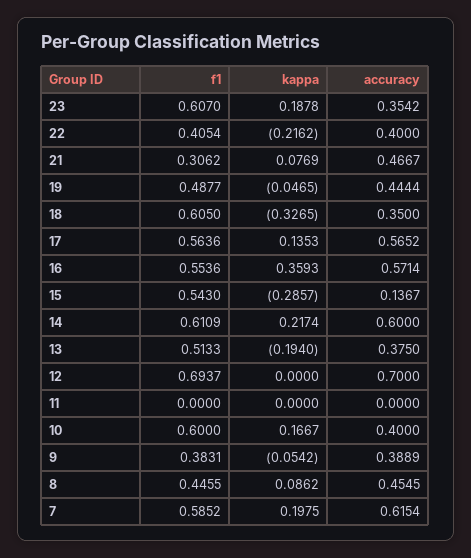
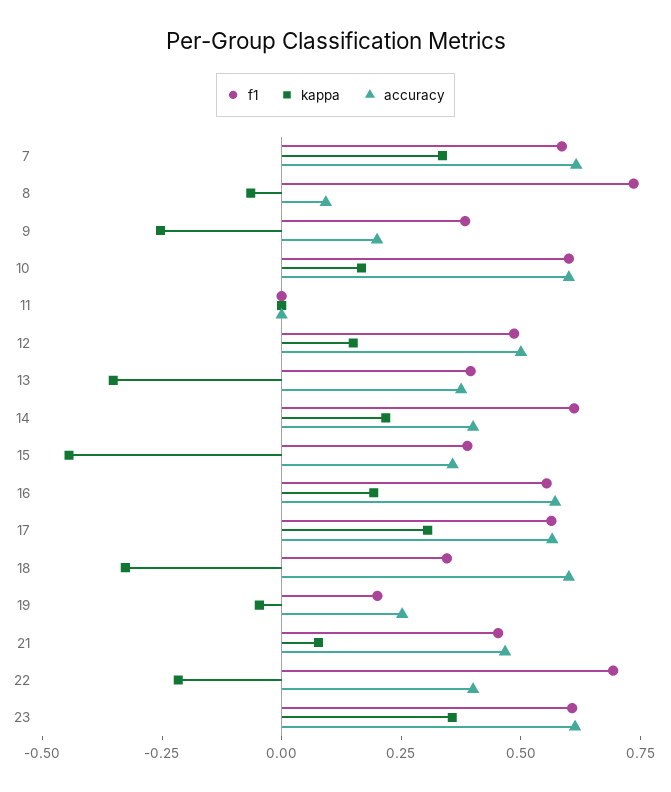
  {
    "f1": {
      "23": 0.607,
-     "22": 0.4054,
+     "22": 0.7,
-     "21": 0.3062,
+     "21": 0.45,
-     "19": 0.4877,
+     "19": 0.2,
-     "18": 0.605,
+     "18": 0.35,
      "17": 0.5636,
      "16": 0.5536,
-     "15": 0.543,
+     "15": 0.4,
      "14": 0.6109,
-     "13": 0.5133,
+     "13": 0.4,
-     "12": 0.6937,
+     "12": 0.5,
      "11": 0,
      "10": 0.6,
      "9": 0.3831,
-     "8": 0.4455,
+     "8": 0.75,
      "7": 0.5852
    },
    "kappa": {
-     "23": 0.1878,
+     "23": 0.35,
      "22": -0.2162,
      "21": 0.0769,
      "19": -0.0465,
      "18": -0.3265,
-     "17": 0.1353,
+     "17": 0.3,
-     "16": 0.3593,
+     "16": 0.2,
-     "15": -0.2857,
+     "15": -0.45,
      "14": 0.2174,
-     "13": -0.194,
+     "13": -0.35,
-     "12": 0,
+     "12": 0.15,
      "11": 0,
      "10": 0.1667,
-     "9": -0.0542,
+     "9": -0.25,
-     "8": 0.0862,
+     "8": -0.05,
-     "7": 0.1975
+     "7": 0.35
    },
    "accuracy": {
-     "23": 0.3542,
+     "23": 0.6,
      "22": 0.4,
      "21": 0.4667,
-     "19": 0.4444,
+     "19": 0.25,
-     "18": 0.35,
+     "18": 0.6,
      "17": 0.5652,
      "16": 0.5714,
-     "15": 0.1367,
+     "15": 0.35,
-     "14": 0.6,
+     "14": 0.4,
      "13": 0.375,
-     "12": 0.7,
+     "12": 0.5,
      "11": 0,
-     "10": 0.4,
+     "10": 0.6,
-     "9": 0.3889,
+     "9": 0.2,
-     "8": 0.4545,
+     "8": 0.1,
      "7": 0.6154
    }
  }

